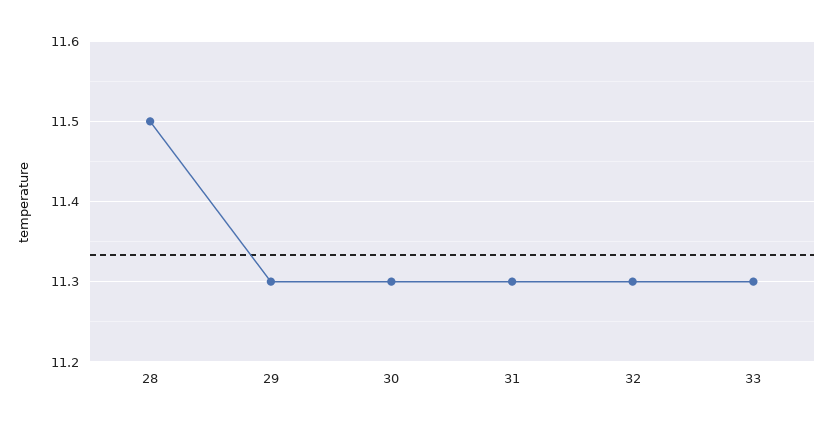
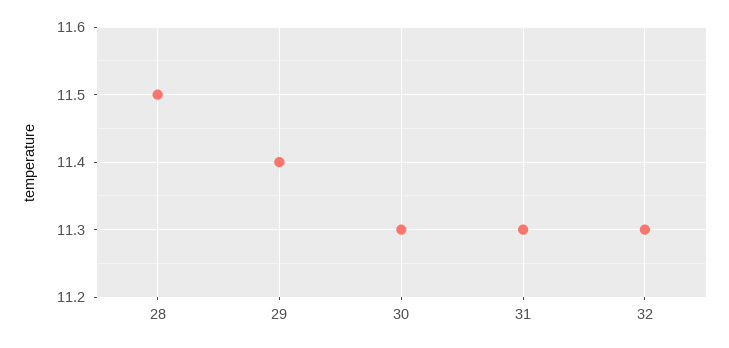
  {
    "28": 11.5,
-   "29": 11.3,
+   "29": 11.4,
    "30": 11.3,
    "31": 11.3,
-   "32": 11.3,
+   "32": 11.3
-   "33": 11.3
  }

